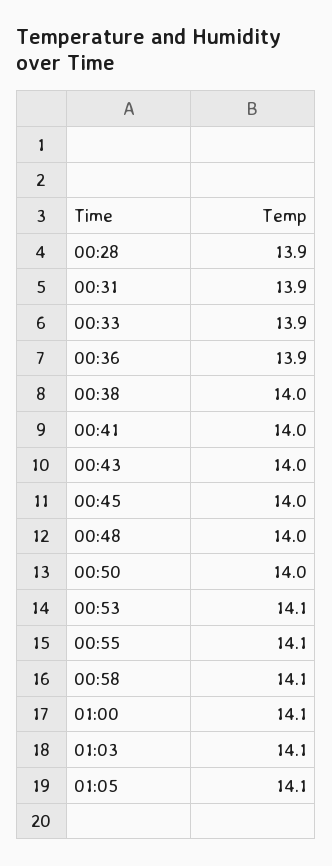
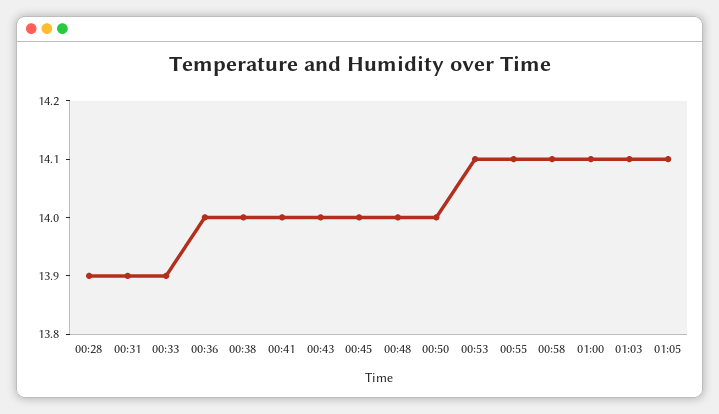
  {
    "00:28": 13.9,
    "00:31": 13.9,
    "00:33": 13.9,
-   "00:36": 13.9,
+   "00:36": 14,
    "00:38": 14,
    "00:41": 14,
    "00:43": 14,
    "00:45": 14,
    "00:48": 14,
    "00:50": 14,
    "00:53": 14.1,
    "00:55": 14.1,
    "00:58": 14.1,
    "01:00": 14.1,
    "01:03": 14.1,
    "01:05": 14.1
  }

